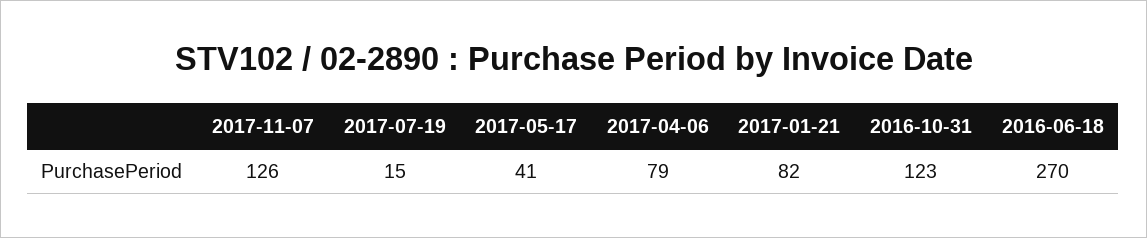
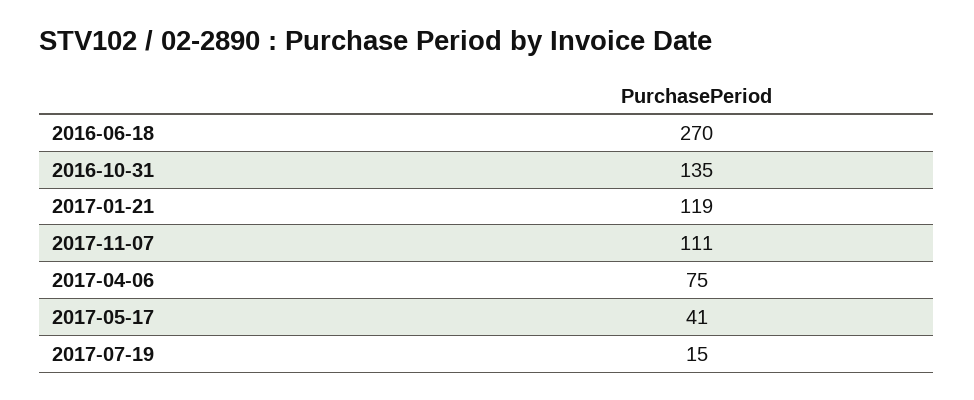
  {
-   "2017-11-07": 126,
+   "2017-11-07": 111,
    "2017-07-19": 15,
    "2017-05-17": 41,
-   "2017-04-06": 79,
+   "2017-04-06": 75,
-   "2017-01-21": 82,
+   "2017-01-21": 119,
-   "2016-10-31": 123,
+   "2016-10-31": 135,
    "2016-06-18": 270
  }

